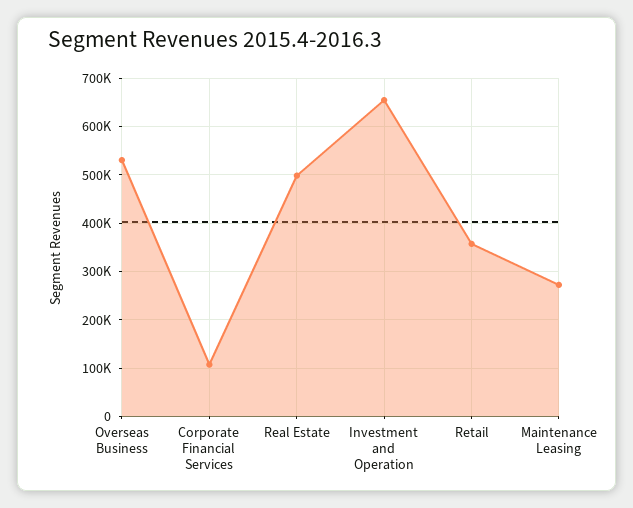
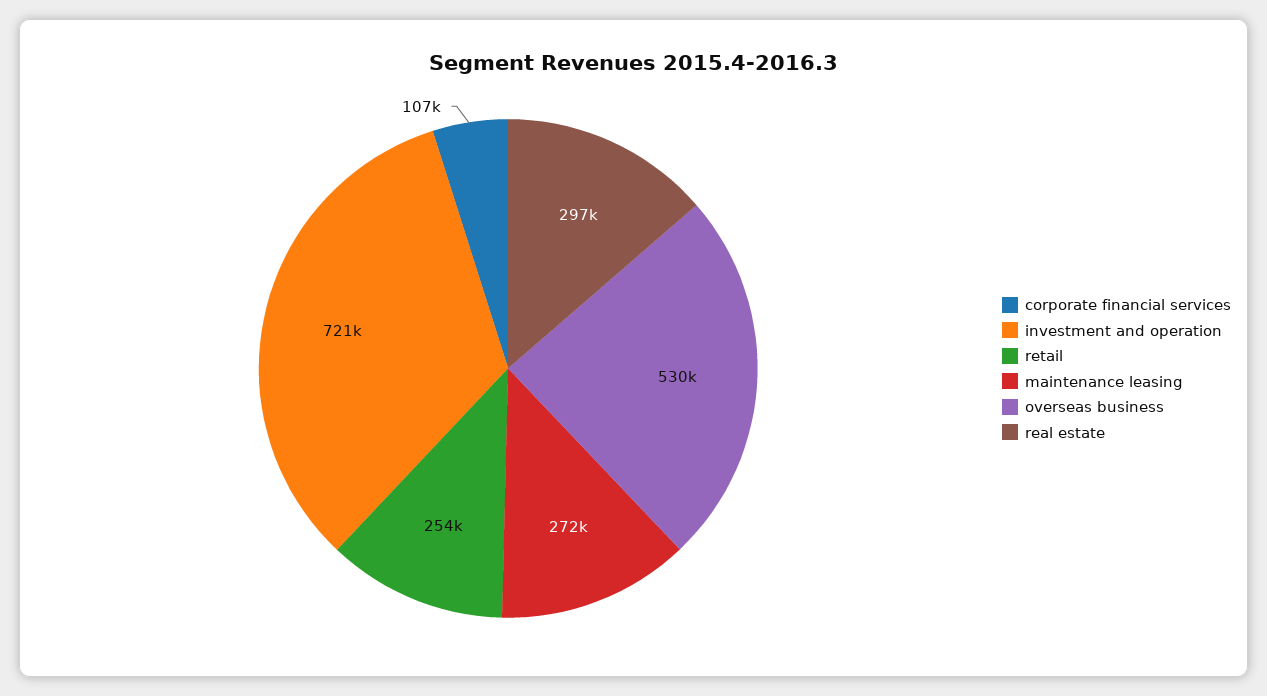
  {
    "Overseas Business": 530000,
    "Corporate Financial Services": 107000,
-   "Real Estate": 500000,
+   "Real Estate": 297000,
-   "Investment and Operation": 660000,
+   "Investment and Operation": 721000,
-   "Retail": 360000,
+   "Retail": 254000,
    "Maintenance Leasing": 272000
  }

